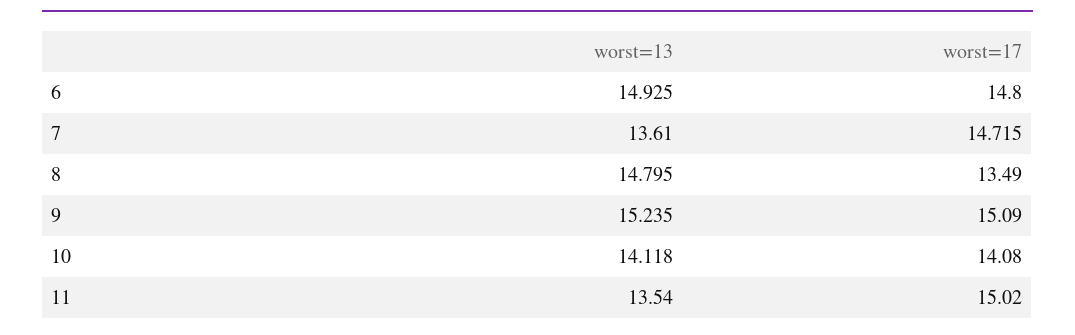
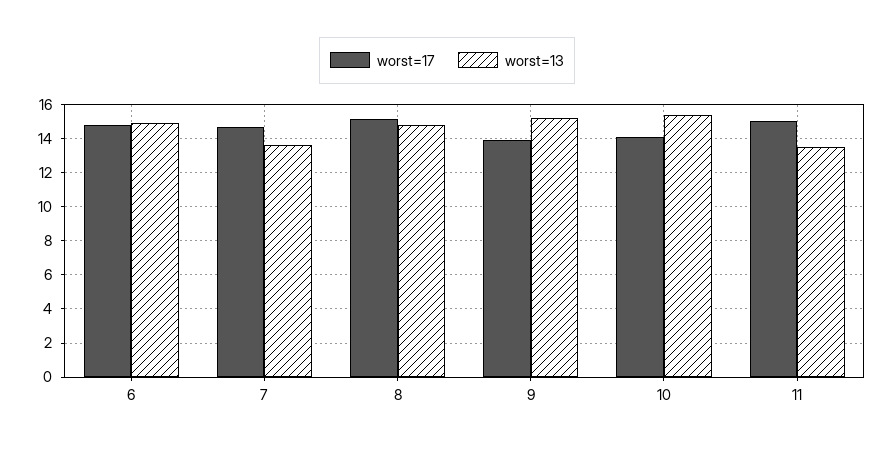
  {
    "worst=13": {
      "6": 14.925,
      "7": 13.61,
      "8": 14.795,
      "9": 15.235,
-     "10": 14.118,
+     "10": 15.5,
      "11": 13.54
    },
    "worst=17": {
      "6": 14.8,
      "7": 14.715,
-     "8": 13.49,
+     "8": 15,
-     "9": 15.09,
+     "9": 14,
      "10": 14.08,
      "11": 15.02
    }
  }

